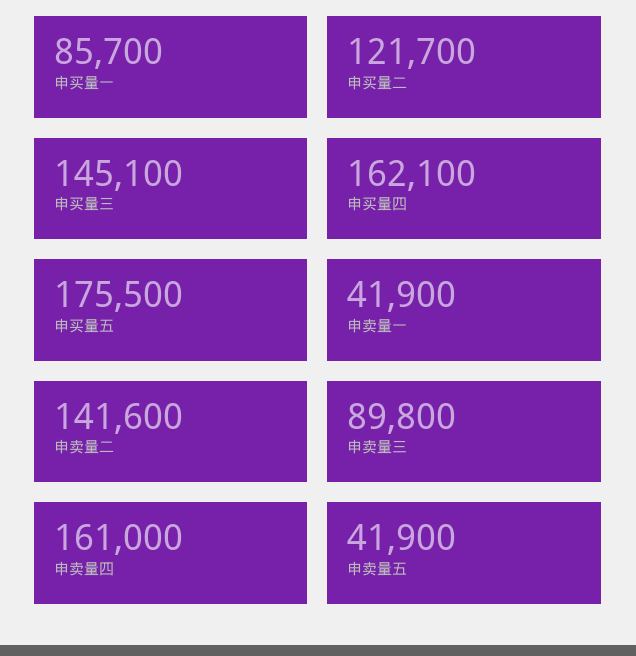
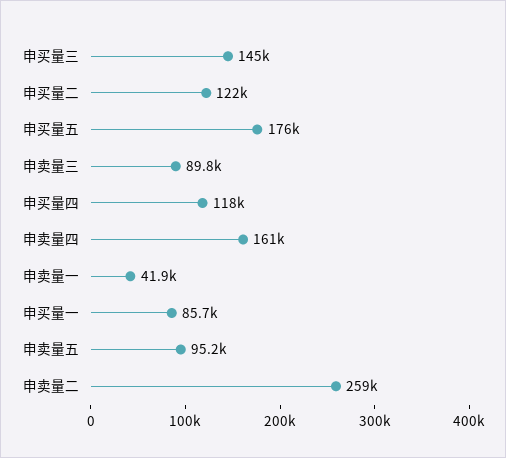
  {
    "申买量一": 85700,
    "申买量二": 121700,
    "申买量三": 145100,
-   "申买量四": 162100,
+   "申买量四": 118000,
    "申买量五": 175500,
    "申卖量一": 41900,
-   "申卖量二": 141600,
+   "申卖量二": 259000,
    "申卖量三": 89800,
    "申卖量四": 161000,
-   "申卖量五": 41900
+   "申卖量五": 95200
  }

